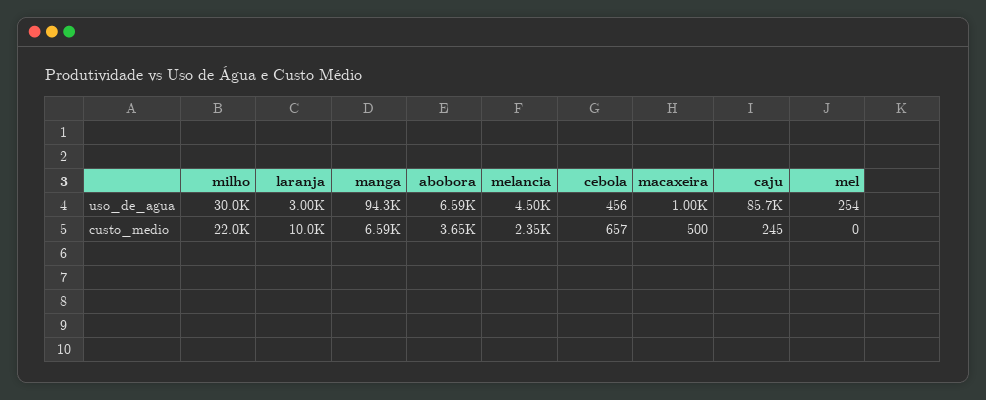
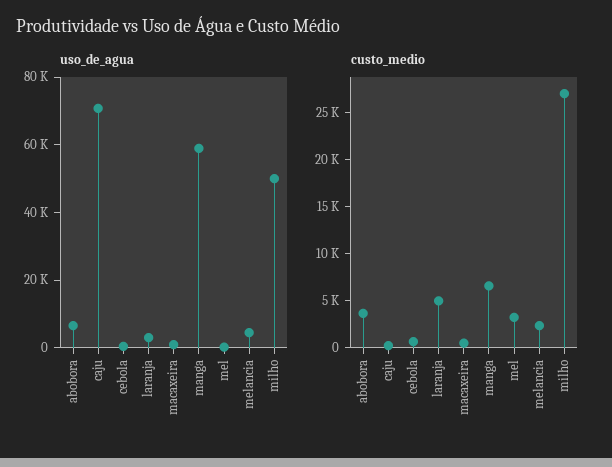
  {
    "uso_de_agua": {
-     "milho": 30000,
+     "milho": 50000,
      "laranja": 3000,
-     "manga": 94300,
+     "manga": 60000,
      "abobora": 6590,
      "melancia": 4500,
      "cebola": 456,
      "macaxeira": 1000,
-     "caju": 85700,
+     "caju": 70000,
      "mel": 254
    },
    "custo_medio": {
-     "milho": 22000,
+     "milho": 27000,
-     "laranja": 10000,
+     "laranja": 5000,
      "manga": 6590,
      "abobora": 3650,
      "melancia": 2350,
      "cebola": 657,
      "macaxeira": 500,
      "caju": 245,
-     "mel": 0
+     "mel": 3000
    }
  }

